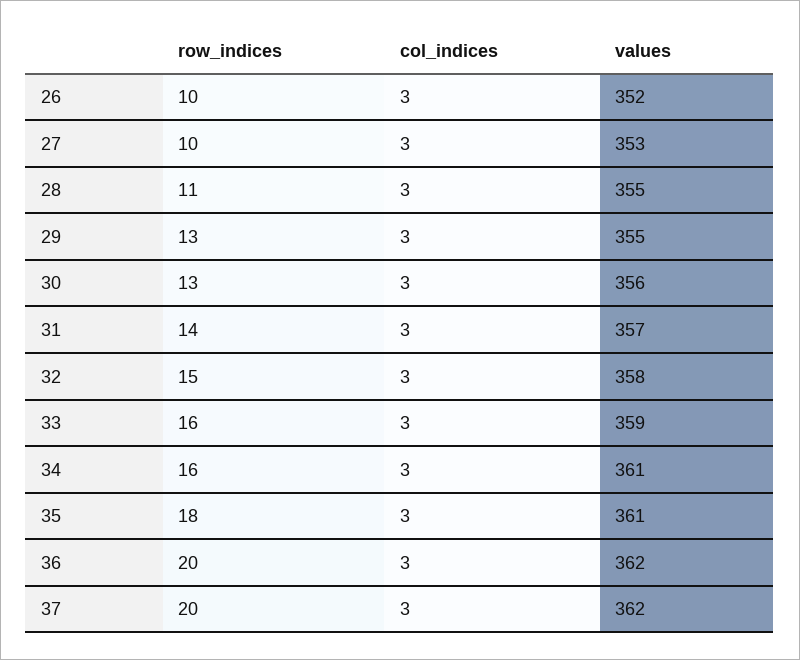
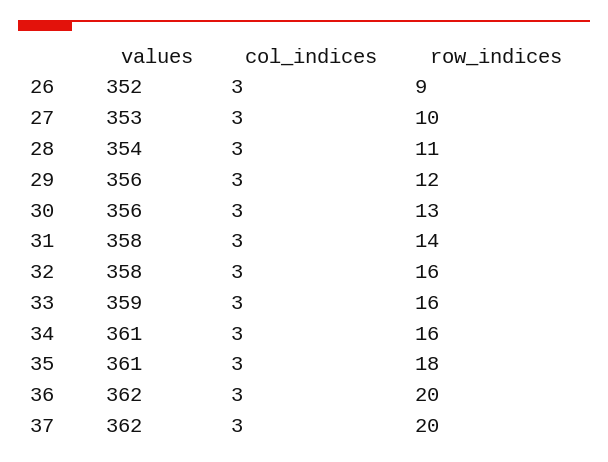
  {
    "row_indices": {
-     "26": 10,
+     "26": 9,
      "27": 10,
      "28": 11,
-     "29": 13,
+     "29": 12,
      "30": 13,
      "31": 14,
-     "32": 15,
+     "32": 16,
      "33": 16,
      "34": 16,
      "35": 18,
      "36": 20,
      "37": 20
    },
    "col_indices": {
      "26": 3,
      "27": 3,
      "28": 3,
      "29": 3,
      "30": 3,
      "31": 3,
      "32": 3,
      "33": 3,
      "34": 3,
      "35": 3,
      "36": 3,
      "37": 3
    },
    "values": {
      "26": 352,
      "27": 353,
-     "28": 355,
+     "28": 354,
-     "29": 355,
+     "29": 356,
      "30": 356,
-     "31": 357,
+     "31": 358,
      "32": 358,
      "33": 359,
      "34": 361,
      "35": 361,
      "36": 362,
      "37": 362
    }
  }

